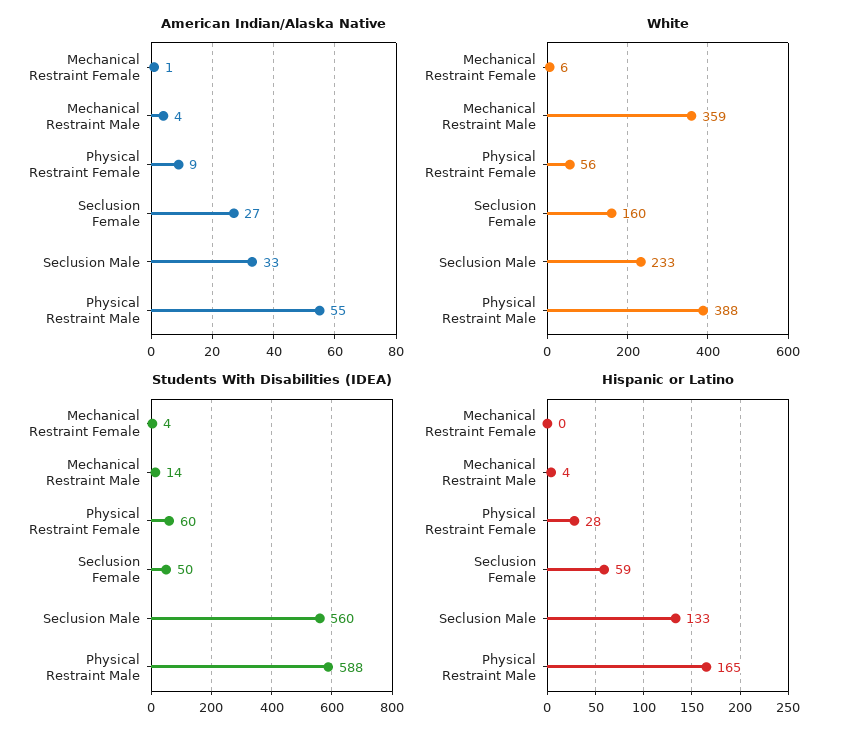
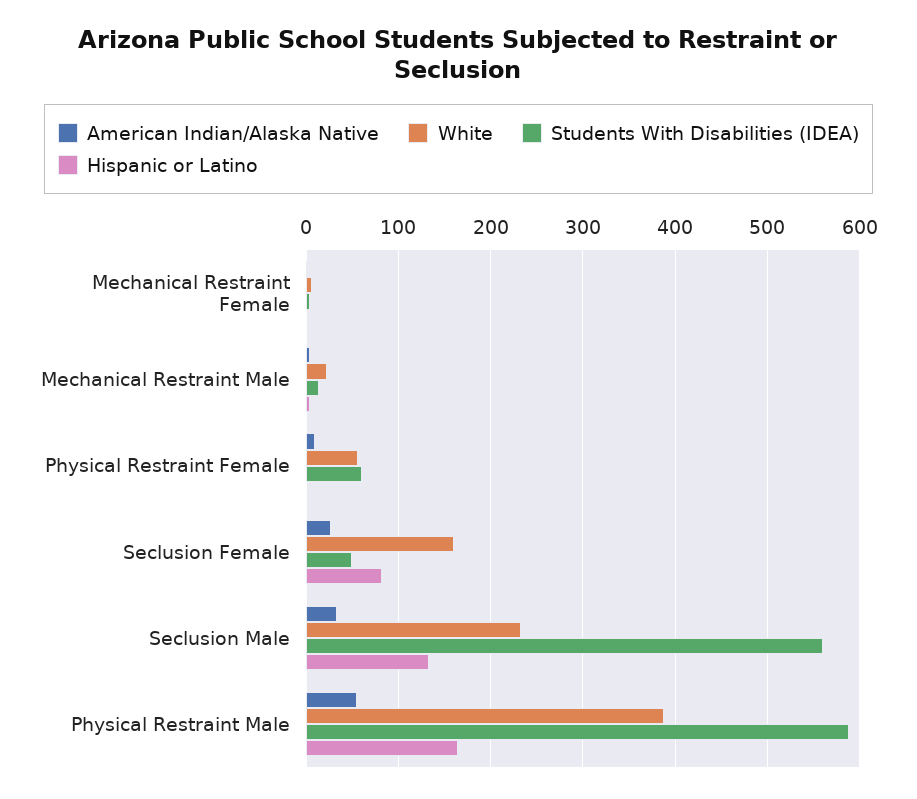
  {
    "American Indian/Alaska Native": {
      "Mechanical Restraint Female": 1,
      "Mechanical Restraint Male": 4,
      "Physical Restraint Female": 9,
      "Seclusion Female": 27,
      "Seclusion Male": 33,
      "Physical Restraint Male": 55
    },
    "White": {
      "Mechanical Restraint Female": 6,
-     "Mechanical Restraint Male": 359,
+     "Mechanical Restraint Male": 20,
      "Physical Restraint Female": 56,
      "Seclusion Female": 160,
      "Seclusion Male": 233,
      "Physical Restraint Male": 388
    },
    "Students With Disabilities (IDEA)": {
      "Mechanical Restraint Female": 4,
      "Mechanical Restraint Male": 14,
      "Physical Restraint Female": 60,
      "Seclusion Female": 50,
      "Seclusion Male": 560,
      "Physical Restraint Male": 588
    },
    "Hispanic or Latino": {
      "Mechanical Restraint Female": 0,
      "Mechanical Restraint Male": 4,
-     "Physical Restraint Female": 28,
+     "Physical Restraint Female": 0,
-     "Seclusion Female": 59,
+     "Seclusion Female": 80,
      "Seclusion Male": 133,
      "Physical Restraint Male": 165
    }
  }

